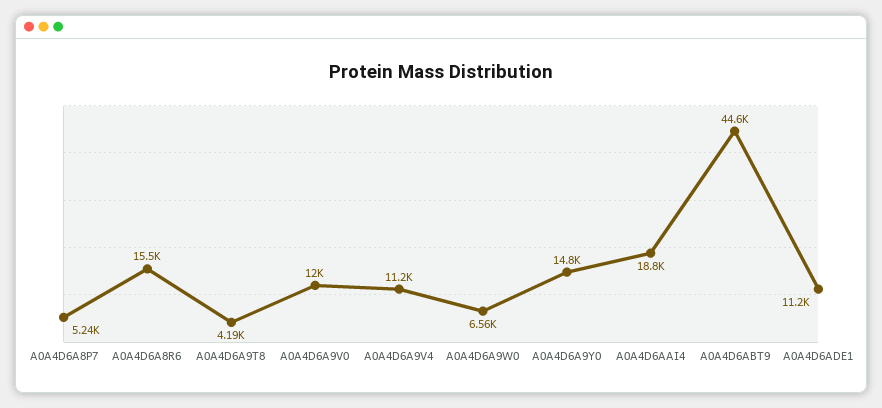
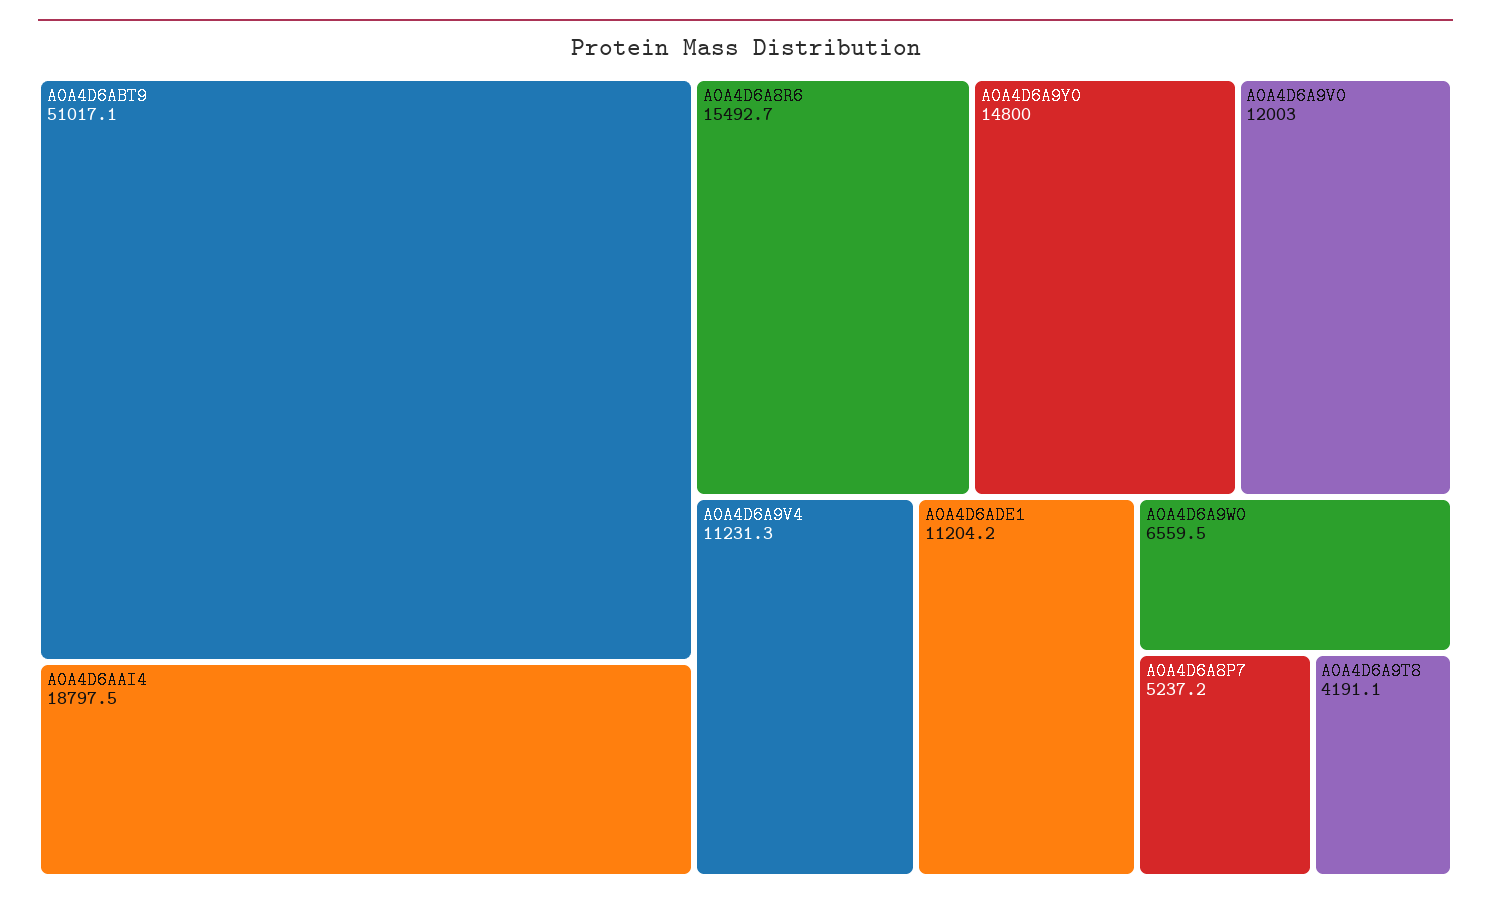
  {
    "A0A4D6A8P7": 5237.2,
    "A0A4D6A8R6": 15492.7,
    "A0A4D6A9T8": 4191.1,
    "A0A4D6A9V0": 12003,
    "A0A4D6A9V4": 11231.3,
    "A0A4D6A9W0": 6559.5,
    "A0A4D6A9Y0": 14800,
    "A0A4D6AAI4": 18797.5,
-   "A0A4D6ABT9": 44600,
+   "A0A4D6ABT9": 51017.1,
    "A0A4D6ADE1": 11204.2
  }

